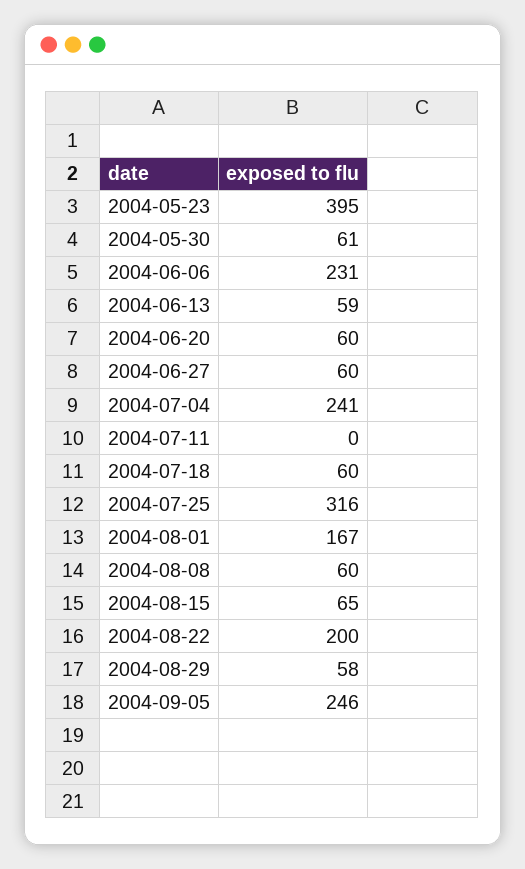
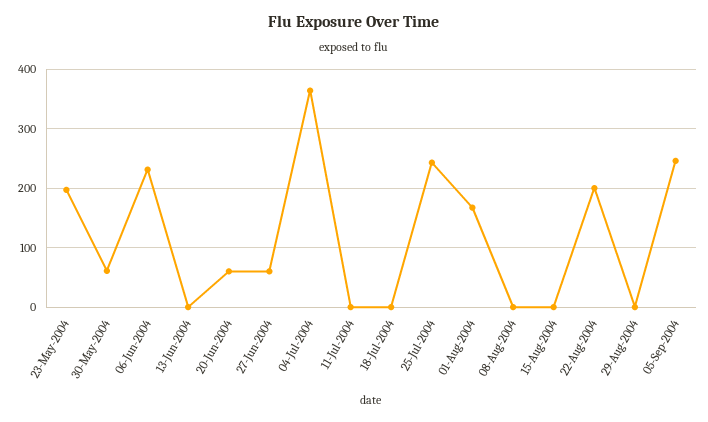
  {
-   "2004-05-23": 395,
+   "2004-05-23": 200,
    "2004-05-30": 61,
    "2004-06-06": 231,
-   "2004-06-13": 59,
+   "2004-06-13": 0,
    "2004-06-20": 60,
    "2004-06-27": 60,
-   "2004-07-04": 241,
+   "2004-07-04": 360,
    "2004-07-11": 0,
-   "2004-07-18": 60,
+   "2004-07-18": 0,
-   "2004-07-25": 316,
+   "2004-07-25": 240,
    "2004-08-01": 167,
-   "2004-08-08": 60,
+   "2004-08-08": 0,
-   "2004-08-15": 65,
+   "2004-08-15": 0,
    "2004-08-22": 200,
-   "2004-08-29": 58,
+   "2004-08-29": 0,
    "2004-09-05": 246
  }

